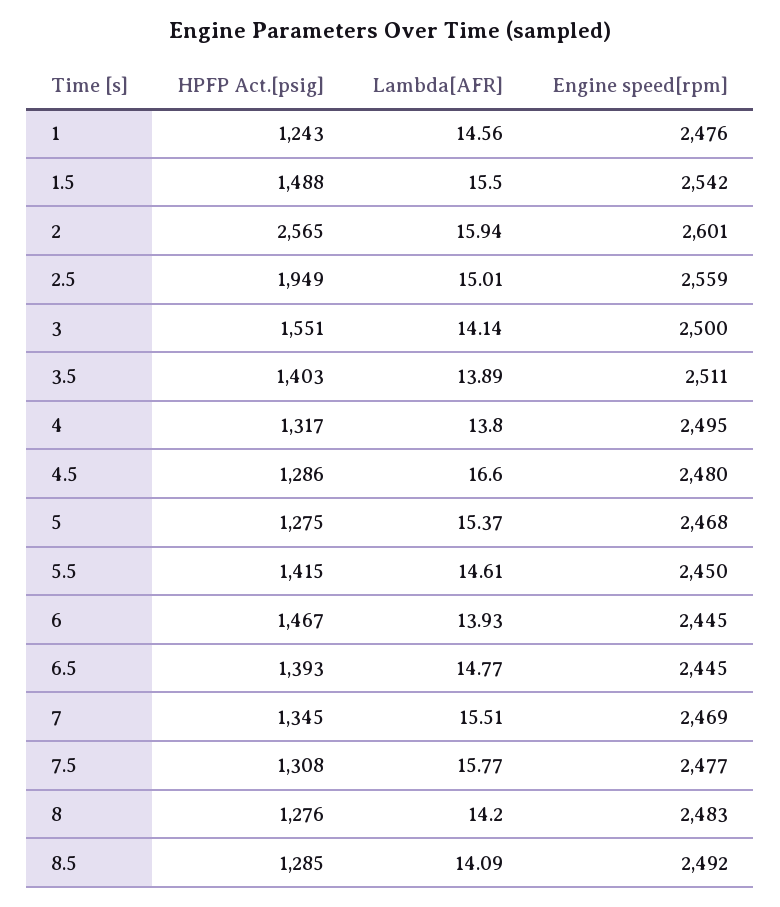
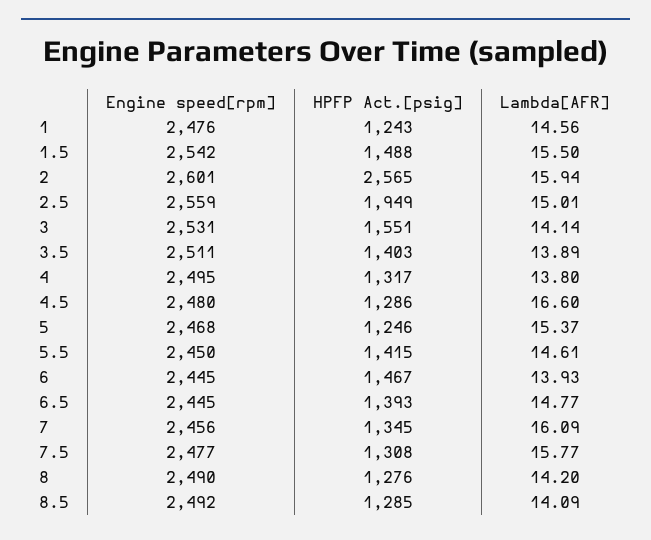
  {
    "HPFP Act.[psig]": {
      "1": 1243,
      "1.5": 1488,
      "2": 2565,
      "2.5": 1949,
      "3": 1551,
      "3.5": 1403,
      "4": 1317,
      "4.5": 1286,
-     "5": 1275,
+     "5": 1246,
      "5.5": 1415,
      "6": 1467,
      "6.5": 1393,
      "7": 1345,
      "7.5": 1308,
      "8": 1276,
      "8.5": 1285
    },
    "Lambda[AFR]": {
      "1": 14.56,
      "1.5": 15.5,
      "2": 15.94,
      "2.5": 15.01,
      "3": 14.14,
      "3.5": 13.89,
      "4": 13.8,
      "4.5": 16.6,
      "5": 15.37,
      "5.5": 14.61,
      "6": 13.93,
      "6.5": 14.77,
-     "7": 15.51,
+     "7": 16.09,
      "7.5": 15.77,
      "8": 14.2,
      "8.5": 14.09
    },
    "Engine speed[rpm]": {
      "1": 2476,
      "1.5": 2542,
      "2": 2601,
      "2.5": 2559,
-     "3": 2500,
+     "3": 2531,
      "3.5": 2511,
      "4": 2495,
      "4.5": 2480,
      "5": 2468,
      "5.5": 2450,
      "6": 2445,
      "6.5": 2445,
-     "7": 2469,
+     "7": 2456,
      "7.5": 2477,
-     "8": 2483,
+     "8": 2490,
      "8.5": 2492
    }
  }

